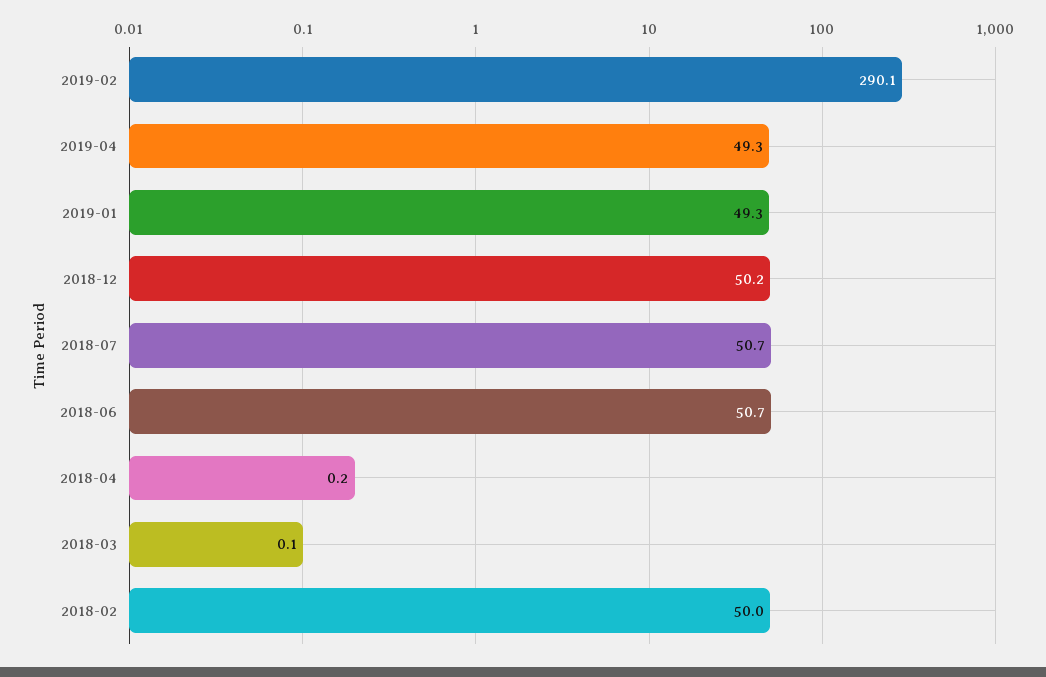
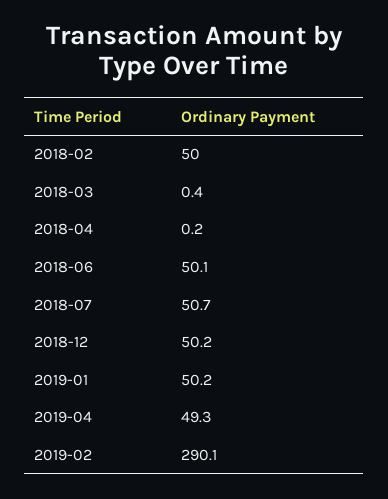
  {
    "2019-02": 290.1,
    "2019-04": 49.3,
-   "2019-01": 49.3,
+   "2019-01": 50.2,
    "2018-12": 50.2,
    "2018-07": 50.7,
-   "2018-06": 50.7,
+   "2018-06": 50.1,
    "2018-04": 0.2,
-   "2018-03": 0.1,
+   "2018-03": 0.4,
    "2018-02": 50
  }

